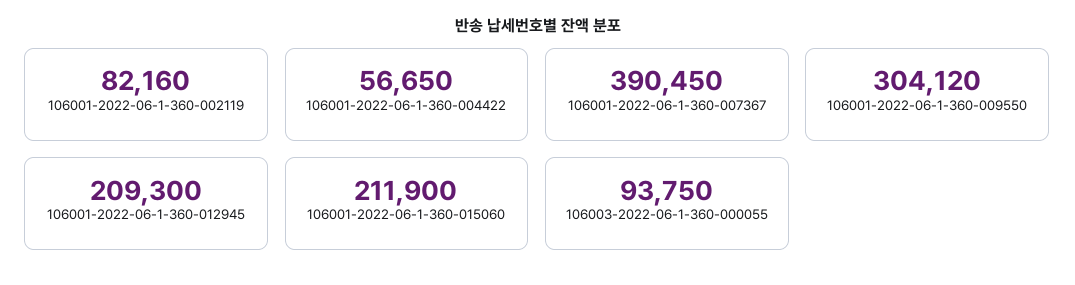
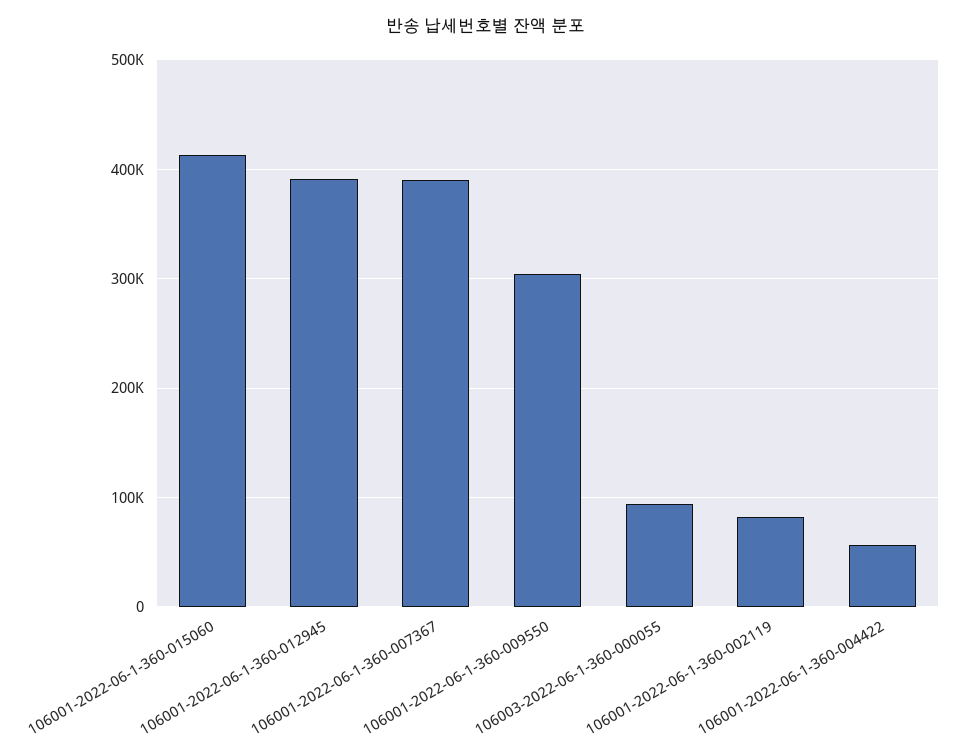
  {
    "106001-2022-06-1-360-002119": 82160,
    "106001-2022-06-1-360-004422": 56650,
    "106001-2022-06-1-360-007367": 390450,
    "106001-2022-06-1-360-009550": 304120,
-   "106001-2022-06-1-360-012945": 209300,
+   "106001-2022-06-1-360-012945": 390000,
-   "106001-2022-06-1-360-015060": 211900,
+   "106001-2022-06-1-360-015060": 410000,
    "106003-2022-06-1-360-000055": 93750
  }

